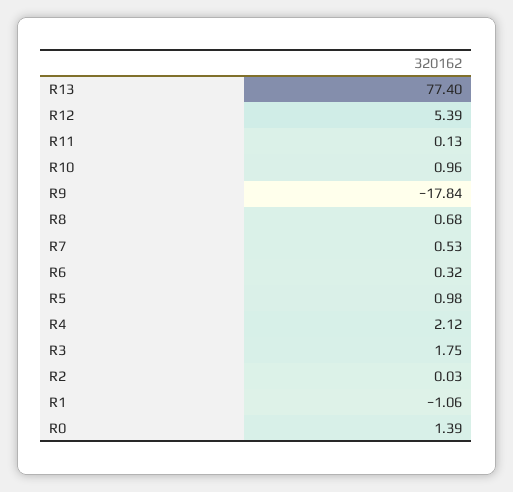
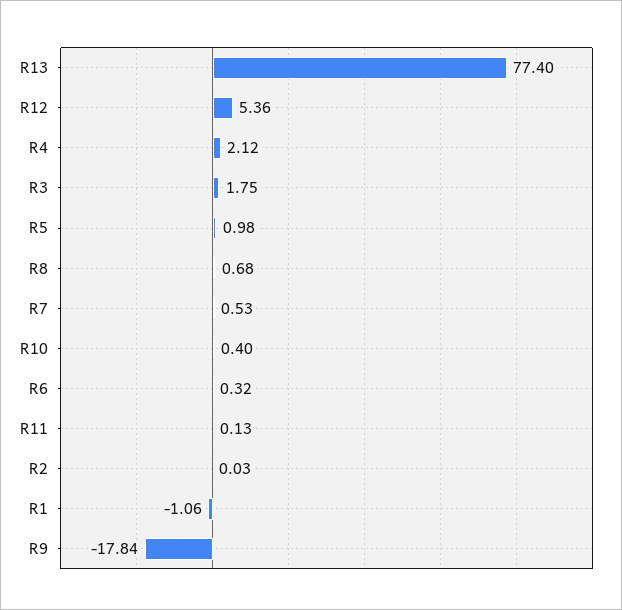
  {
    "R13": 77.4,
-   "R12": 5.39,
+   "R12": 5.36,
    "R11": 0.13,
-   "R10": 0.96,
+   "R10": 0.4,
    "R9": -17.84,
    "R8": 0.68,
    "R7": 0.53,
    "R6": 0.32,
    "R5": 0.98,
    "R4": 2.12,
    "R3": 1.75,
    "R2": 0.03,
-   "R1": -1.06,
+   "R1": -1.06
-   "R0": 1.39
  }

